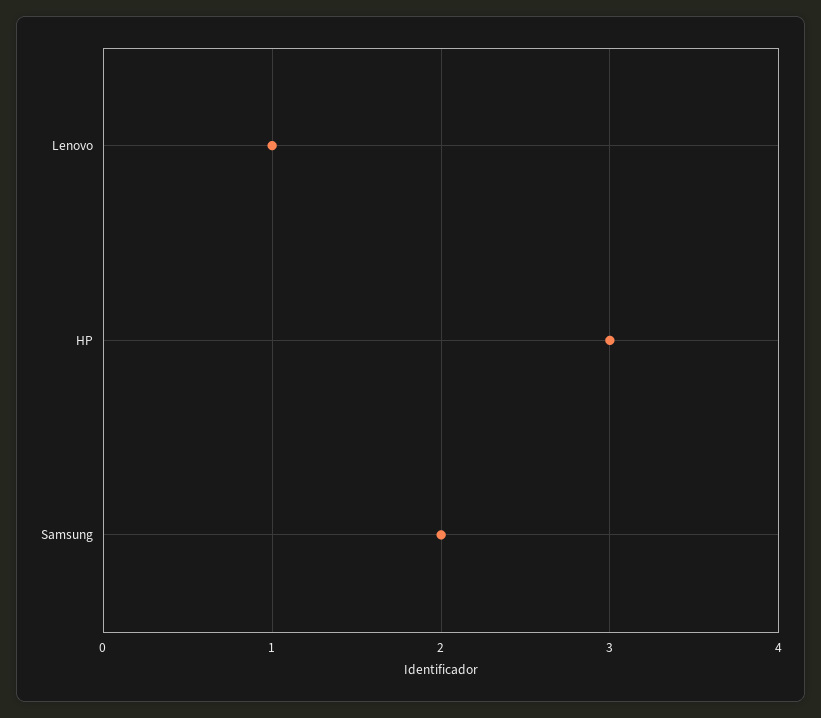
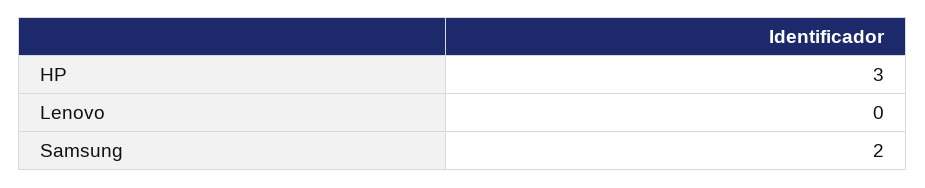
  {
-   "Lenovo": 1,
+   "Lenovo": 0,
    "HP": 3,
    "Samsung": 2
  }

